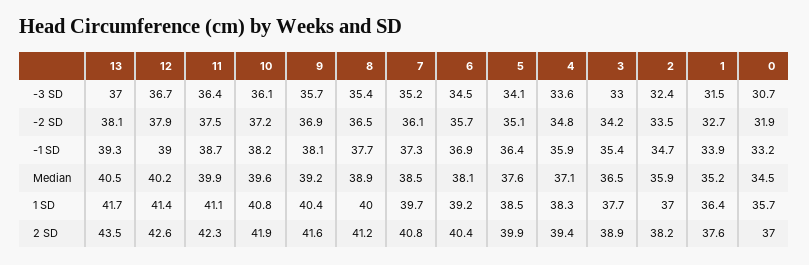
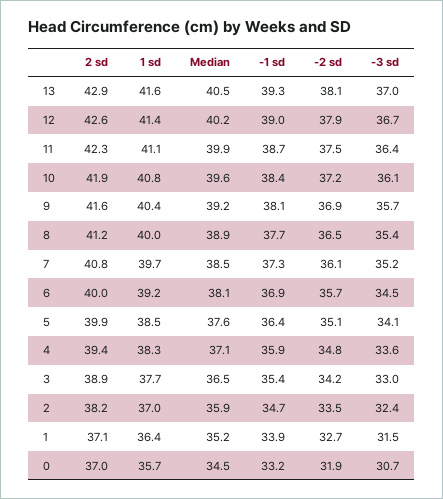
  {
    "13": {
      "-3 SD": 37,
      "-2 SD": 38.1,
      "-1 SD": 39.3,
      "Median": 40.5,
-     "1 SD": 41.7,
+     "1 SD": 41.6,
-     "2 SD": 43.5
+     "2 SD": 42.9
    },
    "12": {
      "-3 SD": 36.7,
      "-2 SD": 37.9,
      "-1 SD": 39,
      "Median": 40.2,
      "1 SD": 41.4,
      "2 SD": 42.6
    },
    "11": {
      "-3 SD": 36.4,
      "-2 SD": 37.5,
      "-1 SD": 38.7,
      "Median": 39.9,
      "1 SD": 41.1,
      "2 SD": 42.3
    },
    "10": {
      "-3 SD": 36.1,
      "-2 SD": 37.2,
-     "-1 SD": 38.2,
+     "-1 SD": 38.4,
      "Median": 39.6,
      "1 SD": 40.8,
      "2 SD": 41.9
    },
    "9": {
      "-3 SD": 35.7,
      "-2 SD": 36.9,
      "-1 SD": 38.1,
      "Median": 39.2,
      "1 SD": 40.4,
      "2 SD": 41.6
    },
    "8": {
      "-3 SD": 35.4,
      "-2 SD": 36.5,
      "-1 SD": 37.7,
      "Median": 38.9,
      "1 SD": 40,
      "2 SD": 41.2
    },
    "7": {
      "-3 SD": 35.2,
      "-2 SD": 36.1,
      "-1 SD": 37.3,
      "Median": 38.5,
      "1 SD": 39.7,
      "2 SD": 40.8
    },
    "6": {
      "-3 SD": 34.5,
      "-2 SD": 35.7,
      "-1 SD": 36.9,
      "Median": 38.1,
      "1 SD": 39.2,
-     "2 SD": 40.4
+     "2 SD": 40
    },
    "5": {
      "-3 SD": 34.1,
      "-2 SD": 35.1,
      "-1 SD": 36.4,
      "Median": 37.6,
      "1 SD": 38.5,
      "2 SD": 39.9
    },
    "4": {
      "-3 SD": 33.6,
      "-2 SD": 34.8,
      "-1 SD": 35.9,
      "Median": 37.1,
      "1 SD": 38.3,
      "2 SD": 39.4
    },
    "3": {
      "-3 SD": 33,
      "-2 SD": 34.2,
      "-1 SD": 35.4,
      "Median": 36.5,
      "1 SD": 37.7,
      "2 SD": 38.9
    },
    "2": {
      "-3 SD": 32.4,
      "-2 SD": 33.5,
      "-1 SD": 34.7,
      "Median": 35.9,
      "1 SD": 37,
      "2 SD": 38.2
    },
    "1": {
      "-3 SD": 31.5,
      "-2 SD": 32.7,
      "-1 SD": 33.9,
      "Median": 35.2,
      "1 SD": 36.4,
-     "2 SD": 37.6
+     "2 SD": 37.1
    },
    "0": {
      "-3 SD": 30.7,
      "-2 SD": 31.9,
      "-1 SD": 33.2,
      "Median": 34.5,
      "1 SD": 35.7,
      "2 SD": 37
    }
  }

